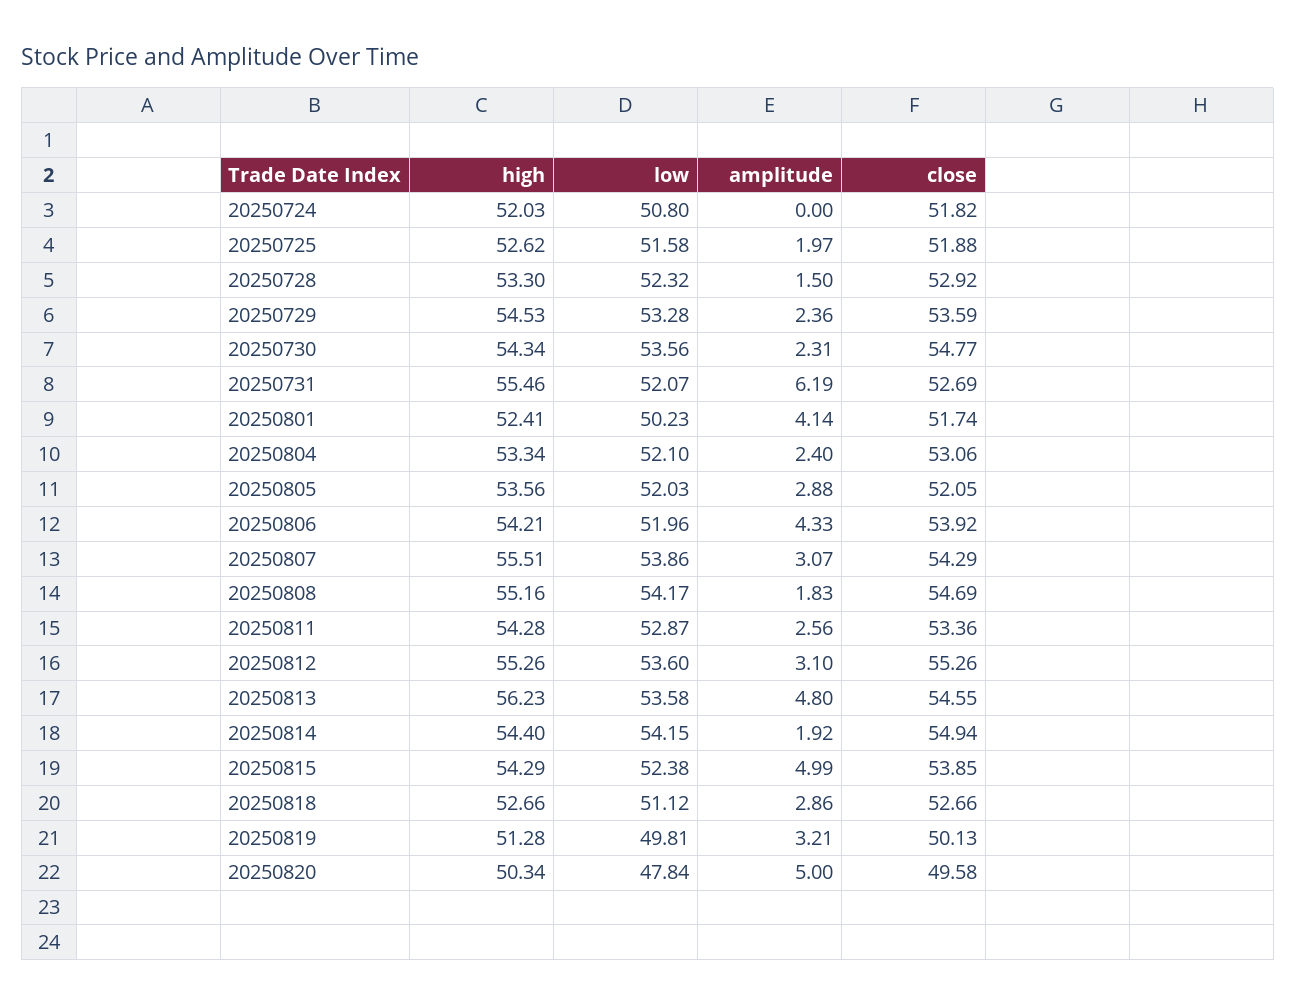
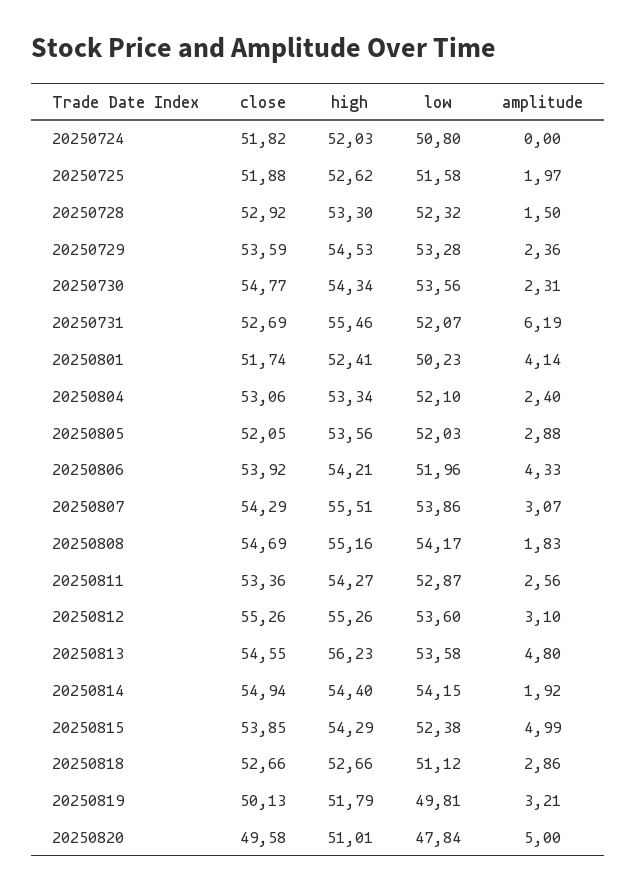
  {
    "high": {
      "20250724": 52.03,
      "20250725": 52.62,
      "20250728": 53.3,
      "20250729": 54.53,
      "20250730": 54.34,
      "20250731": 55.46,
      "20250801": 52.41,
      "20250804": 53.34,
      "20250805": 53.56,
      "20250806": 54.21,
      "20250807": 55.51,
      "20250808": 55.16,
-     "20250811": 54.28,
+     "20250811": 54.27,
      "20250812": 55.26,
      "20250813": 56.23,
      "20250814": 54.4,
      "20250815": 54.29,
      "20250818": 52.66,
-     "20250819": 51.28,
+     "20250819": 51.79,
-     "20250820": 50.34
+     "20250820": 51.01
    },
    "low": {
      "20250724": 50.8,
      "20250725": 51.58,
      "20250728": 52.32,
      "20250729": 53.28,
      "20250730": 53.56,
      "20250731": 52.07,
      "20250801": 50.23,
      "20250804": 52.1,
      "20250805": 52.03,
      "20250806": 51.96,
      "20250807": 53.86,
      "20250808": 54.17,
      "20250811": 52.87,
      "20250812": 53.6,
      "20250813": 53.58,
      "20250814": 54.15,
      "20250815": 52.38,
      "20250818": 51.12,
      "20250819": 49.81,
      "20250820": 47.84
    },
    "amplitude": {
      "20250724": 0,
      "20250725": 1.97,
      "20250728": 1.5,
      "20250729": 2.36,
      "20250730": 2.31,
      "20250731": 6.19,
      "20250801": 4.14,
      "20250804": 2.4,
      "20250805": 2.88,
      "20250806": 4.33,
      "20250807": 3.07,
      "20250808": 1.83,
      "20250811": 2.56,
      "20250812": 3.1,
      "20250813": 4.8,
      "20250814": 1.92,
      "20250815": 4.99,
      "20250818": 2.86,
      "20250819": 3.21,
      "20250820": 5
    },
    "close": {
      "20250724": 51.82,
      "20250725": 51.88,
      "20250728": 52.92,
      "20250729": 53.59,
      "20250730": 54.77,
      "20250731": 52.69,
      "20250801": 51.74,
      "20250804": 53.06,
      "20250805": 52.05,
      "20250806": 53.92,
      "20250807": 54.29,
      "20250808": 54.69,
      "20250811": 53.36,
      "20250812": 55.26,
      "20250813": 54.55,
      "20250814": 54.94,
      "20250815": 53.85,
      "20250818": 52.66,
      "20250819": 50.13,
      "20250820": 49.58
    }
  }

